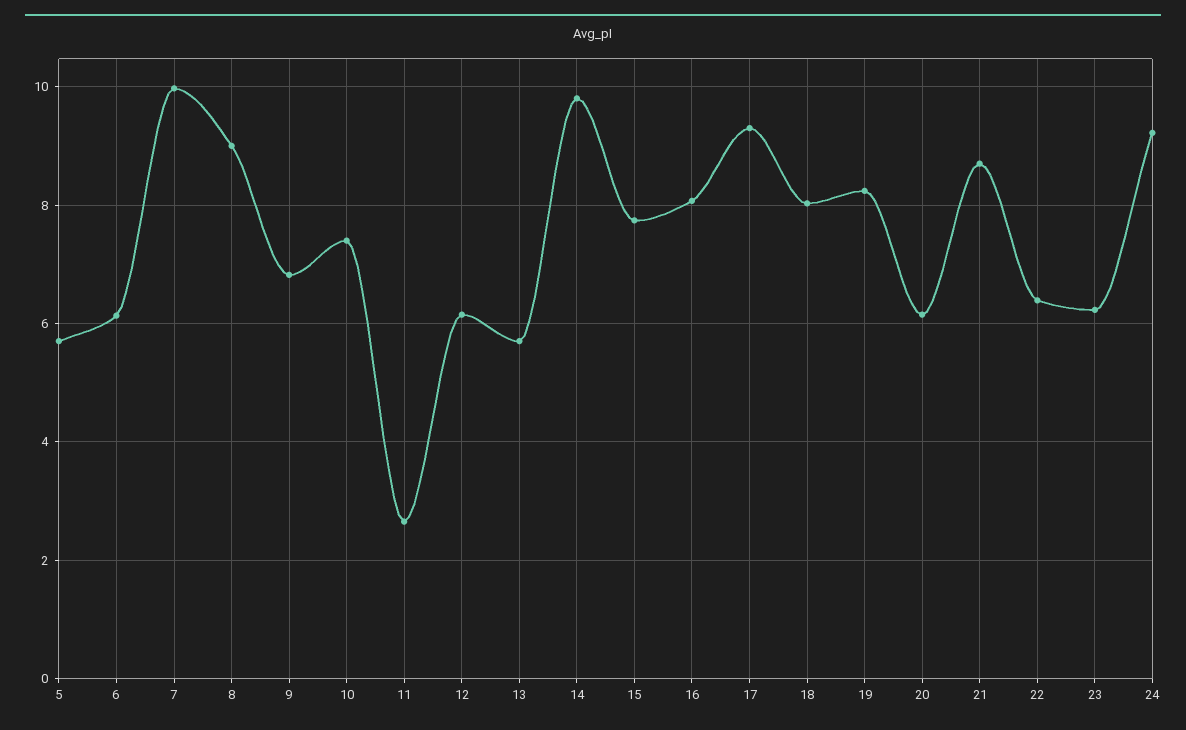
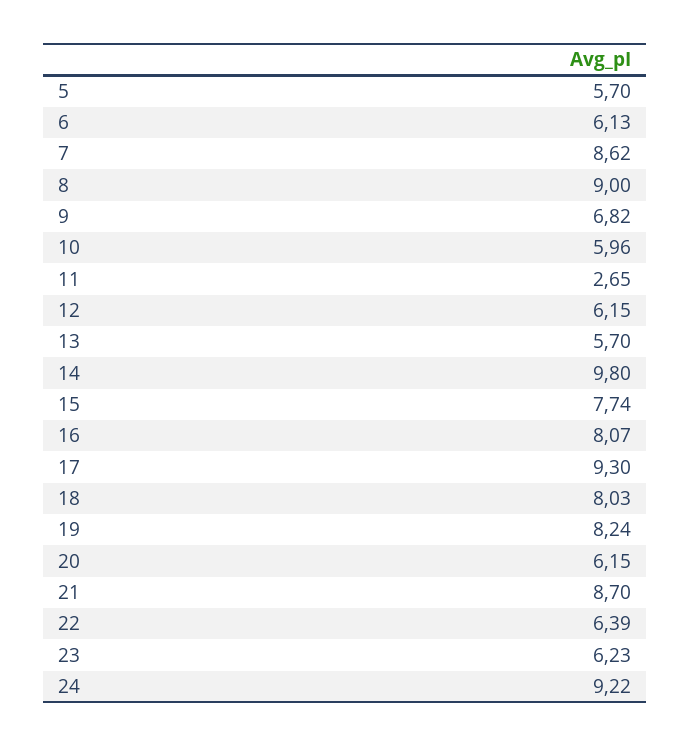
  {
    "5": 5.7,
    "6": 6.13,
-   "7": 10,
+   "7": 8.62,
    "8": 9,
    "9": 6.82,
-   "10": 7.4,
+   "10": 5.96,
    "11": 2.65,
    "12": 6.15,
    "13": 5.7,
    "14": 9.8,
    "15": 7.74,
    "16": 8.07,
    "17": 9.3,
    "18": 8.03,
    "19": 8.24,
    "20": 6.15,
    "21": 8.7,
    "22": 6.39,
    "23": 6.23,
    "24": 9.22
  }

